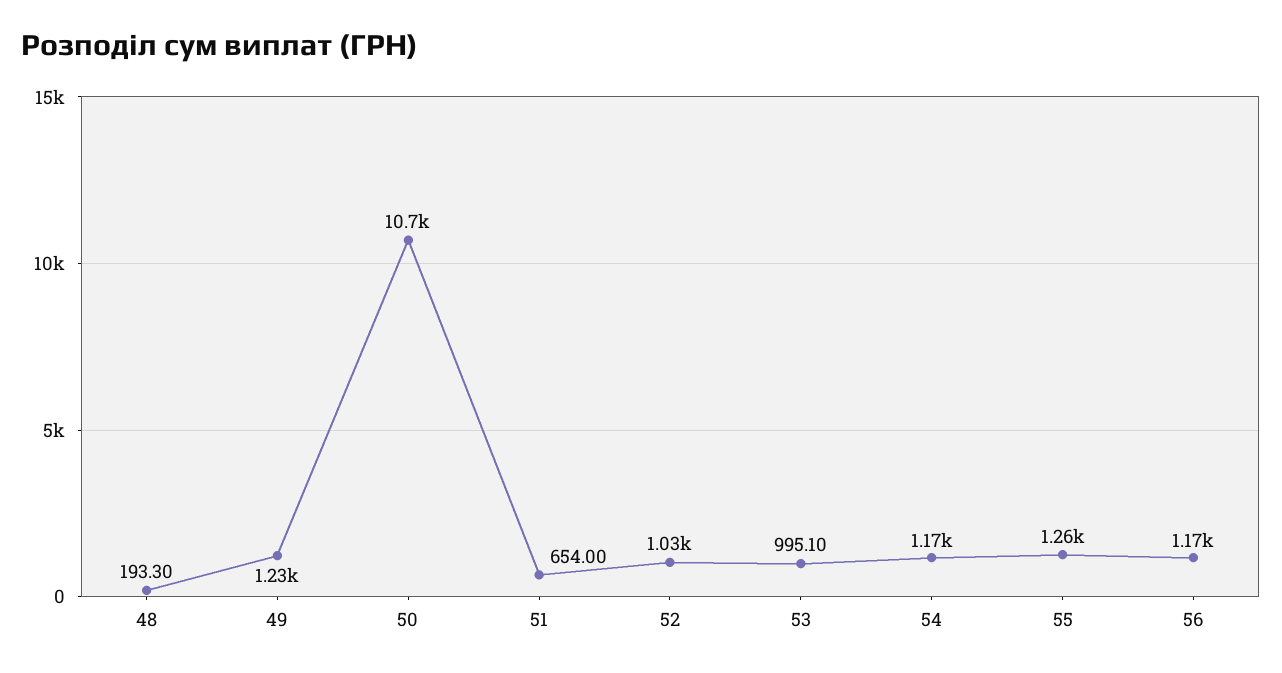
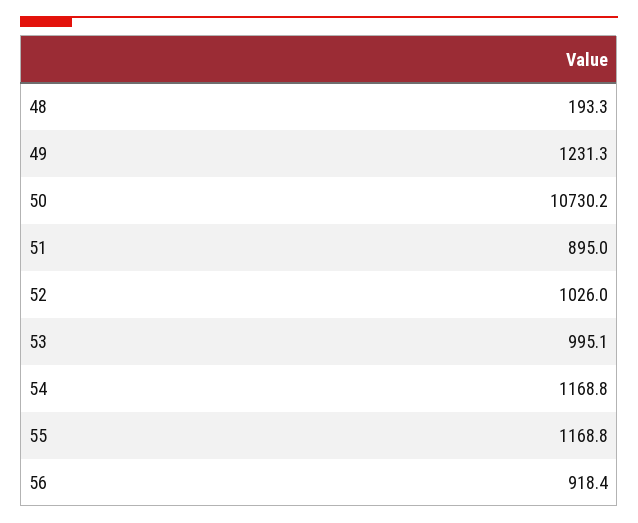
  {
    "48": 193.3,
    "49": 1231.3,
    "50": 10730.2,
-   "51": 654,
+   "51": 895,
    "52": 1026,
    "53": 995.1,
    "54": 1168.8,
-   "55": 1260,
+   "55": 1168.8,
-   "56": 1170
+   "56": 918.4
  }

